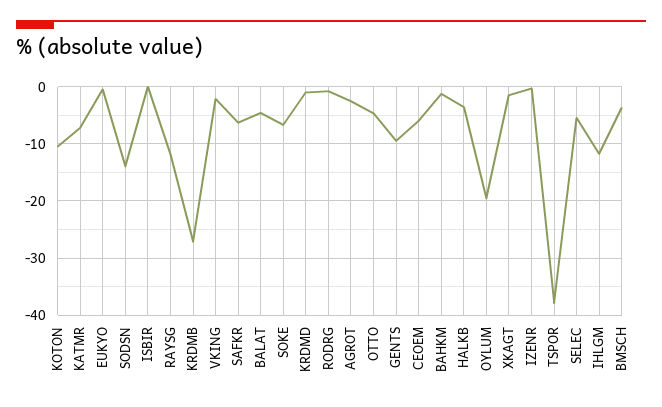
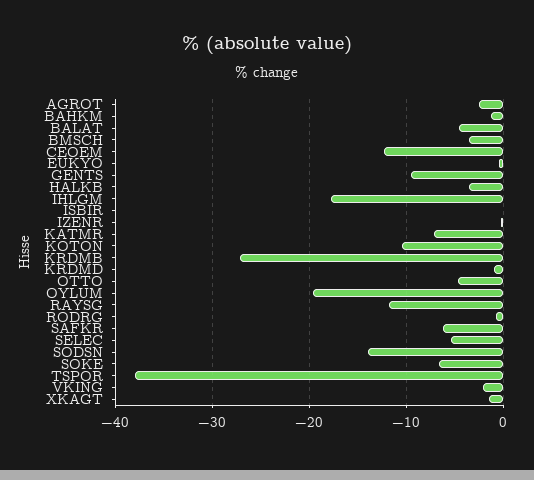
  {
    "KOTON": -10,
    "KATMR": -7,
    "EUKYO": 0,
    "SODSN": -14,
    "ISBIR": 0,
    "RAYSG": -12,
    "KRDMB": -27,
    "VKING": -2,
    "SAFKR": -6,
    "BALAT": -5,
    "SOKE": -7,
    "KRDMD": -1,
    "RODRG": -1,
    "AGROT": -3,
    "OTTO": -5,
    "GENTS": -9,
-   "CEOEM": -6,
+   "CEOEM": -12,
    "BAHKM": -1,
    "HALKB": -4,
    "OYLUM": -20,
    "XKAGT": -1,
    "IZENR": 0,
    "TSPOR": -38,
    "SELEC": -5,
-   "IHLGM": -12,
+   "IHLGM": -18,
    "BMSCH": -4
  }

